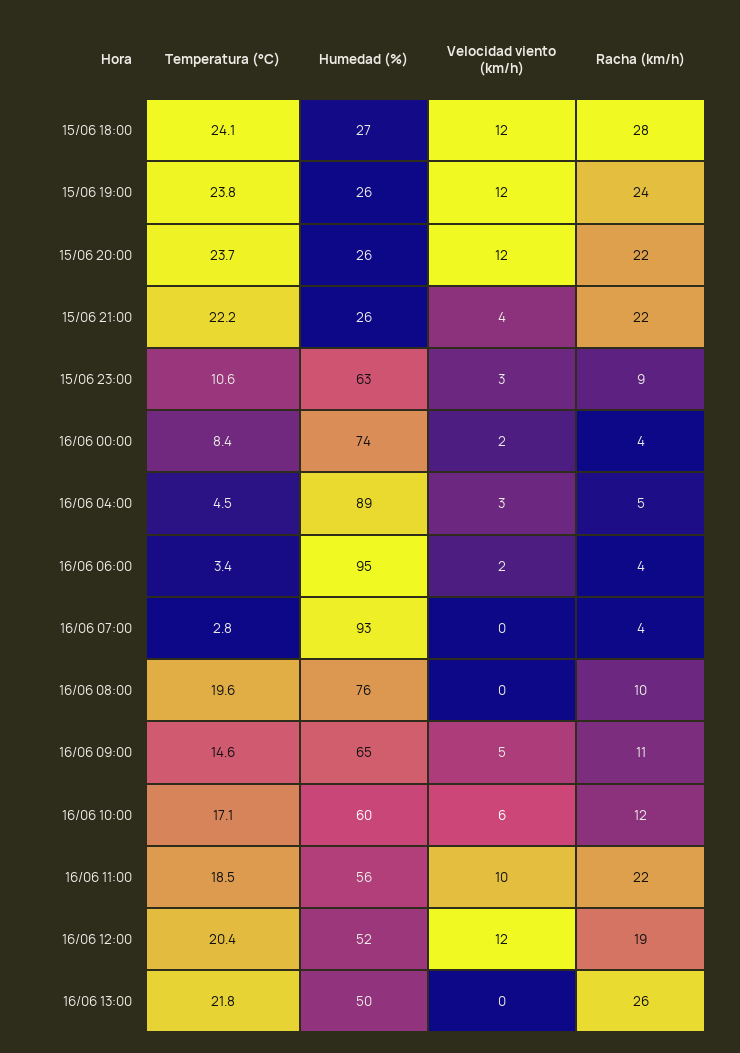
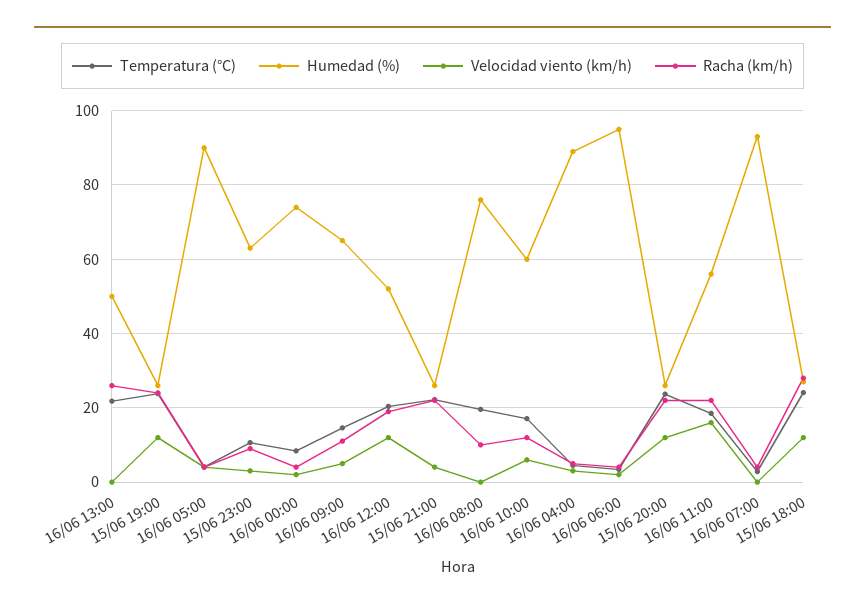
  {
    "Temperatura (°C)": {
      "15/06 18:00": 24.1,
      "15/06 19:00": 23.8,
      "15/06 20:00": 23.7,
      "15/06 21:00": 22.2,
      "15/06 23:00": 10.6,
      "16/06 00:00": 8.4,
      "16/06 04:00": 4.5,
      "16/06 06:00": 3.4,
      "16/06 07:00": 2.8,
      "16/06 08:00": 19.6,
      "16/06 09:00": 14.6,
      "16/06 10:00": 17.1,
      "16/06 11:00": 18.5,
      "16/06 12:00": 20.4,
-     "16/06 13:00": 21.8
+     "16/06 13:00": 21.8,
+     "16/06 05:00": 4
    },
    "Humedad (%)": {
      "15/06 18:00": 27,
      "15/06 19:00": 26,
      "15/06 20:00": 26,
      "15/06 21:00": 26,
      "15/06 23:00": 63,
      "16/06 00:00": 74,
      "16/06 04:00": 89,
      "16/06 06:00": 95,
      "16/06 07:00": 93,
      "16/06 08:00": 76,
      "16/06 09:00": 65,
      "16/06 10:00": 60,
      "16/06 11:00": 56,
      "16/06 12:00": 52,
-     "16/06 13:00": 50
+     "16/06 13:00": 50,
+     "16/06 05:00": 90
    },
    "Velocidad viento (km/h)": {
      "15/06 18:00": 12,
      "15/06 19:00": 12,
      "15/06 20:00": 12,
      "15/06 21:00": 4,
      "15/06 23:00": 3,
      "16/06 00:00": 2,
      "16/06 04:00": 3,
      "16/06 06:00": 2,
      "16/06 07:00": 0,
      "16/06 08:00": 0,
      "16/06 09:00": 5,
      "16/06 10:00": 6,
-     "16/06 11:00": 10,
+     "16/06 11:00": 16,
      "16/06 12:00": 12,
-     "16/06 13:00": 0
+     "16/06 13:00": 0,
+     "16/06 05:00": 4
    },
    "Racha (km/h)": {
      "15/06 18:00": 28,
      "15/06 19:00": 24,
      "15/06 20:00": 22,
      "15/06 21:00": 22,
      "15/06 23:00": 9,
      "16/06 00:00": 4,
      "16/06 04:00": 5,
      "16/06 06:00": 4,
      "16/06 07:00": 4,
      "16/06 08:00": 10,
      "16/06 09:00": 11,
      "16/06 10:00": 12,
      "16/06 11:00": 22,
      "16/06 12:00": 19,
-     "16/06 13:00": 26
+     "16/06 13:00": 26,
+     "16/06 05:00": 4
    }
  }

